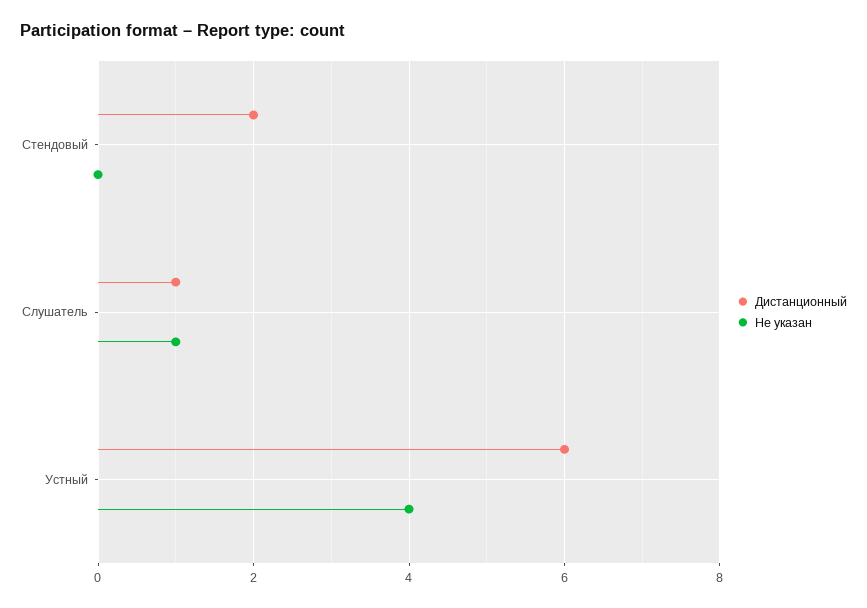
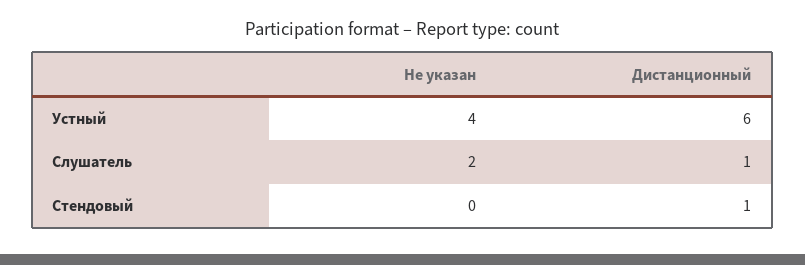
  {
    "Дистанционный": {
-     "Стендовый": 2,
+     "Стендовый": 1,
      "Слушатель": 1,
      "Устный": 6
    },
    "Не указан": {
      "Стендовый": 0,
-     "Слушатель": 1,
+     "Слушатель": 2,
      "Устный": 4
    }
  }

